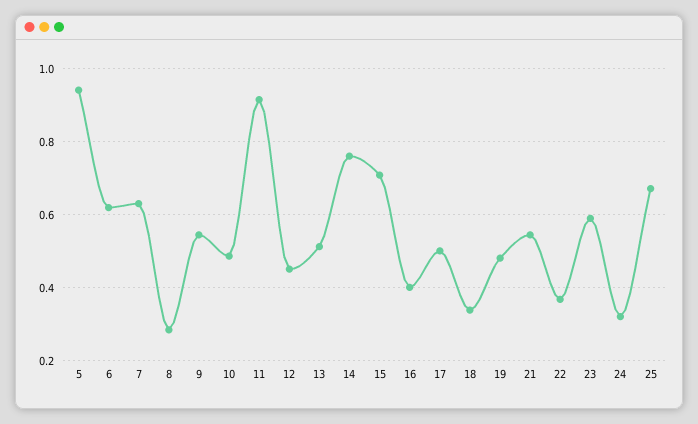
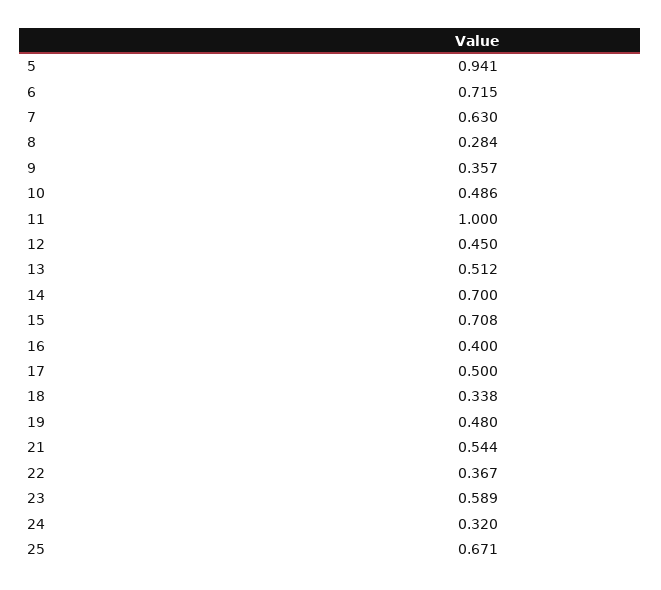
  {
    "5": 0.941,
-   "6": 0.62,
+   "6": 0.715,
    "7": 0.63,
    "8": 0.284,
-   "9": 0.54,
+   "9": 0.357,
    "10": 0.486,
-   "11": 0.92,
+   "11": 1,
    "12": 0.45,
    "13": 0.512,
-   "14": 0.76,
+   "14": 0.7,
    "15": 0.708,
    "16": 0.4,
    "17": 0.5,
    "18": 0.338,
    "19": 0.48,
    "21": 0.544,
    "22": 0.367,
    "23": 0.589,
    "24": 0.32,
    "25": 0.671
  }

